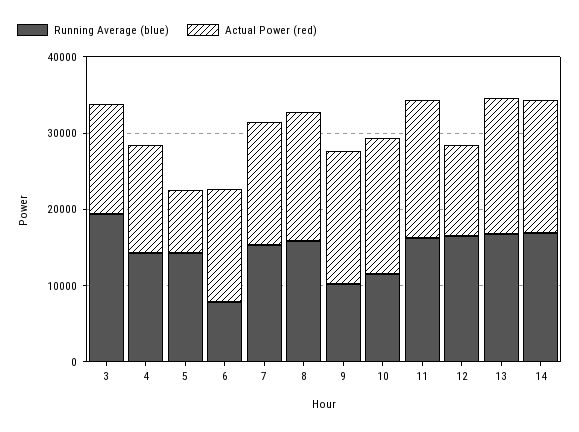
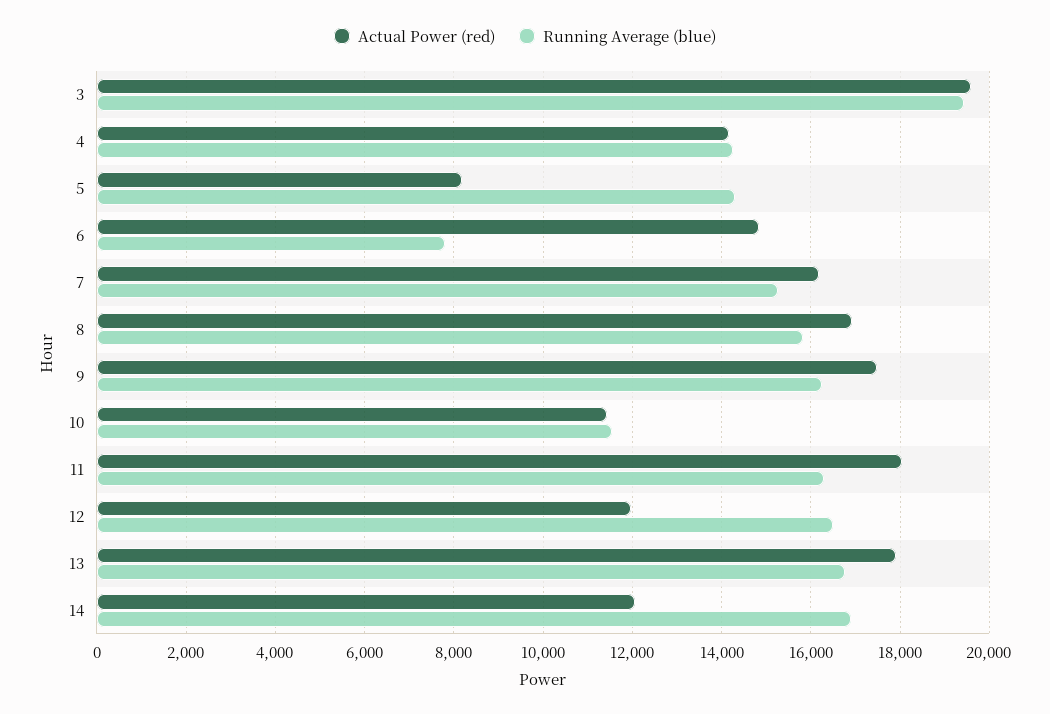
  {
    "Running Average (blue)": {
      "3": 19400,
      "4": 14200,
      "5": 14400,
      "6": 7800,
      "7": 15200,
      "8": 15800,
-     "9": 10000,
+     "9": 16200,
      "10": 11600,
      "11": 16400,
      "12": 16400,
      "13": 16800,
      "14": 17000
    },
    "Actual Power (red)": {
-     "3": 14000,
+     "3": 19600,
      "4": 14200,
      "5": 8200,
      "6": 14800,
      "7": 16200,
      "8": 17000,
      "9": 17400,
-     "10": 18000,
+     "10": 11400,
      "11": 18000,
      "12": 12000,
      "13": 17800,
-     "14": 18000
+     "14": 12000
    }
  }

